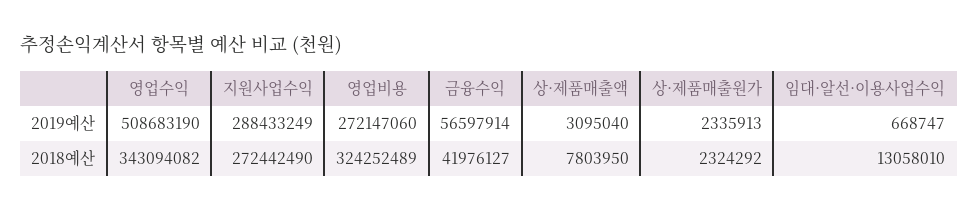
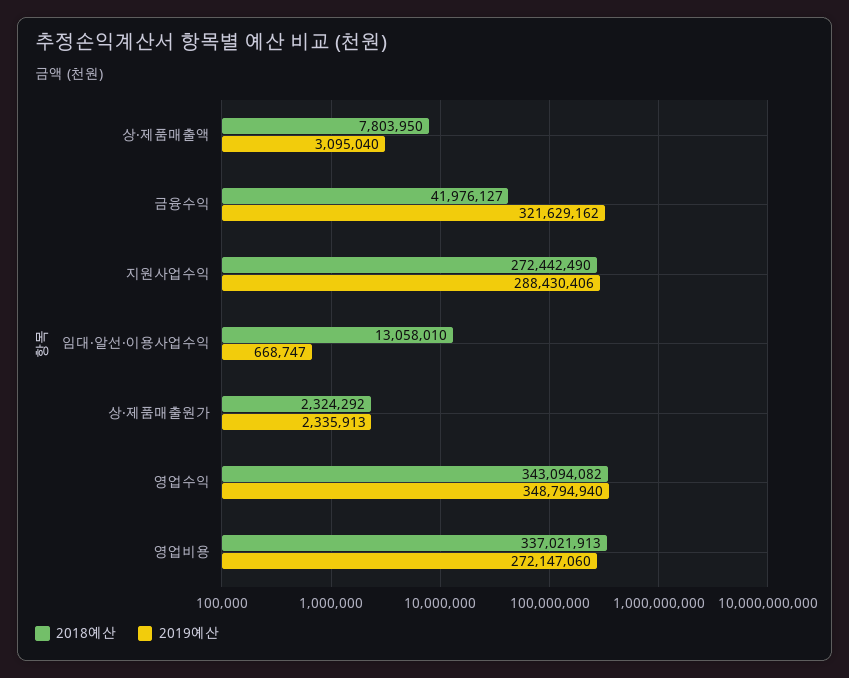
  {
    "2019예산": {
-     "영업수익": 508683190,
+     "영업수익": 348794940,
-     "지원사업수익": 288433249,
+     "지원사업수익": 288430406,
      "영업비용": 272147060,
-     "금융수익": 56597914,
+     "금융수익": 321629162,
      "상·제품매출액": 3095040,
      "상·제품매출원가": 2335913,
      "임대·알선·이용사업수익": 668747
    },
    "2018예산": {
      "영업수익": 343094082,
      "지원사업수익": 272442490,
-     "영업비용": 324252489,
+     "영업비용": 337021913,
      "금융수익": 41976127,
      "상·제품매출액": 7803950,
      "상·제품매출원가": 2324292,
      "임대·알선·이용사업수익": 13058010
    }
  }

